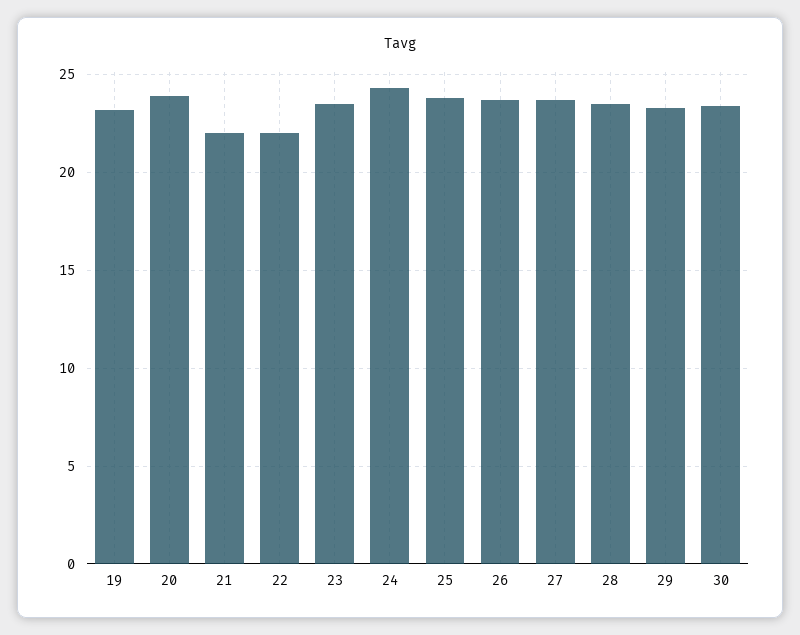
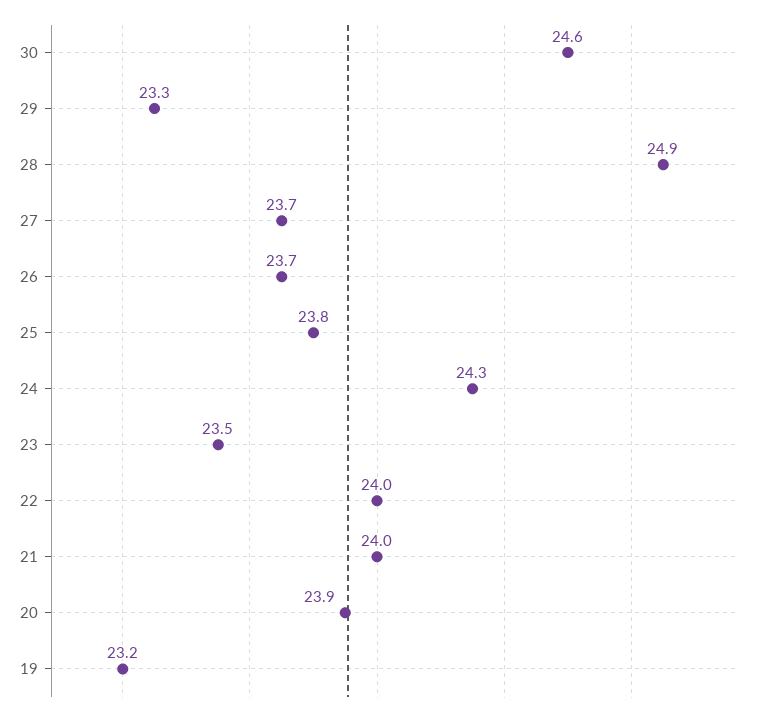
  {
    "19": 23.2,
    "20": 23.9,
-   "21": 22,
+   "21": 24,
-   "22": 22,
+   "22": 24,
    "23": 23.5,
    "24": 24.3,
    "25": 23.8,
    "26": 23.7,
    "27": 23.7,
-   "28": 23.5,
+   "28": 24.9,
    "29": 23.3,
-   "30": 23.5
+   "30": 24.6
  }

